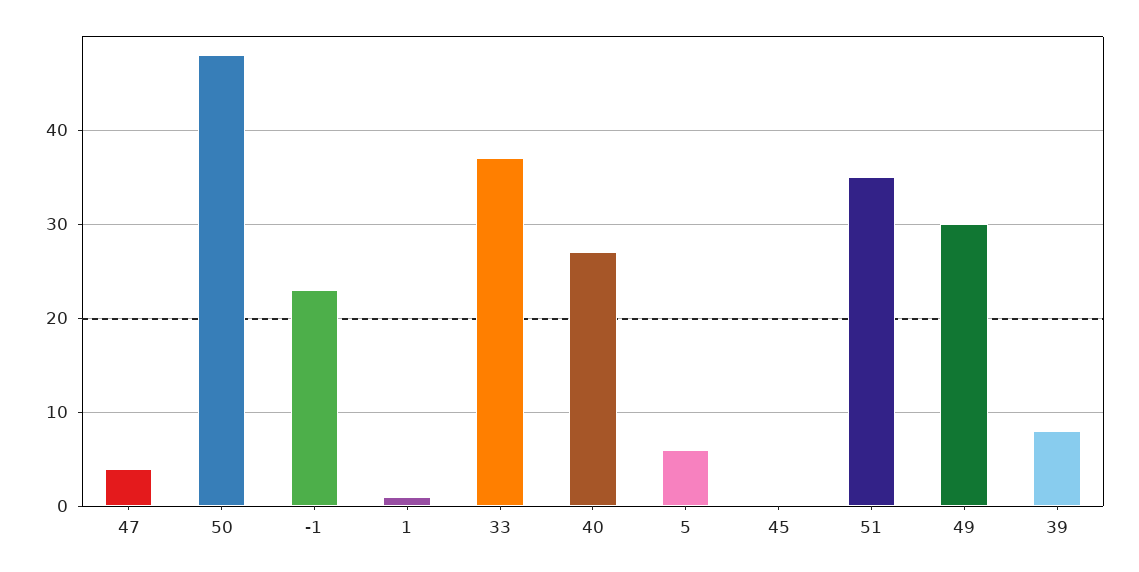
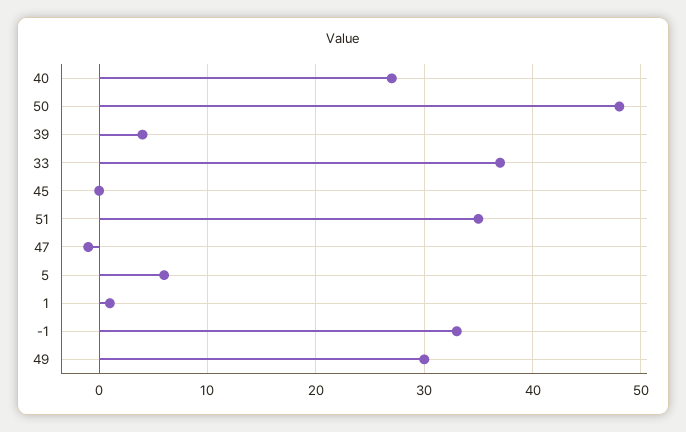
  {
-   "47": 4,
+   "47": -1,
    "50": 48,
-   "-1": 23,
+   "-1": 33,
    "1": 1,
    "33": 37,
    "40": 27,
    "5": 6,
    "45": 0,
    "51": 35,
    "49": 30,
-   "39": 8
+   "39": 4
  }

